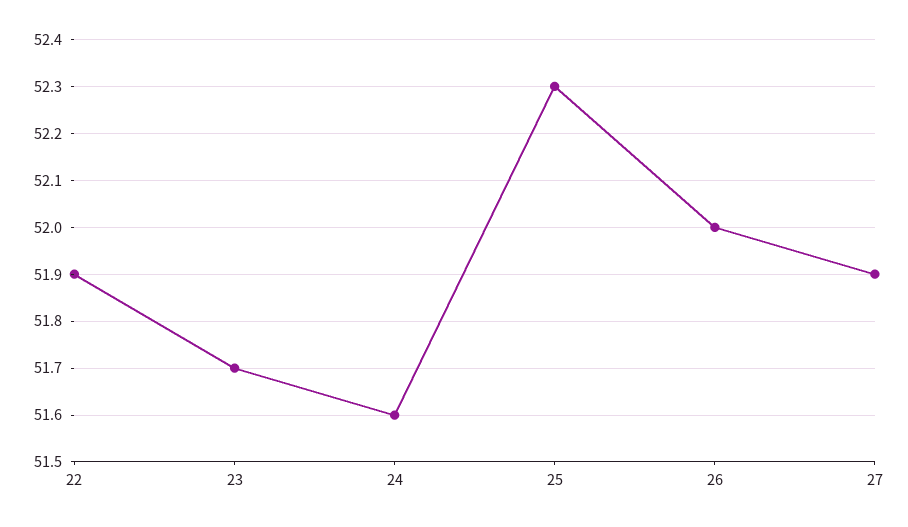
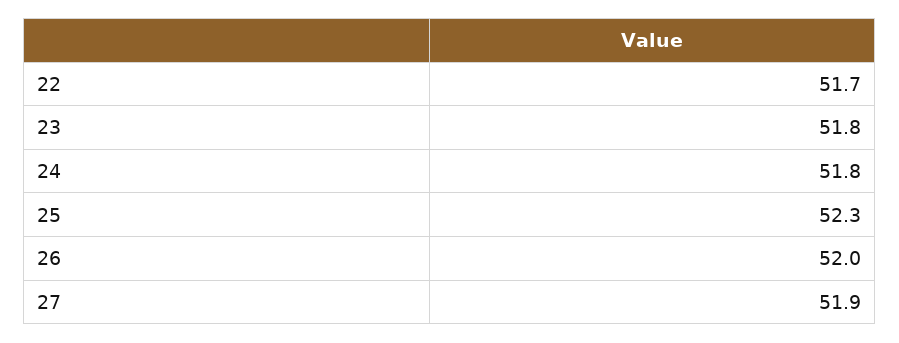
  {
-   "22": 51.9,
+   "22": 51.7,
-   "23": 51.7,
+   "23": 51.8,
-   "24": 51.6,
+   "24": 51.8,
    "25": 52.3,
    "26": 52,
    "27": 51.9
  }

